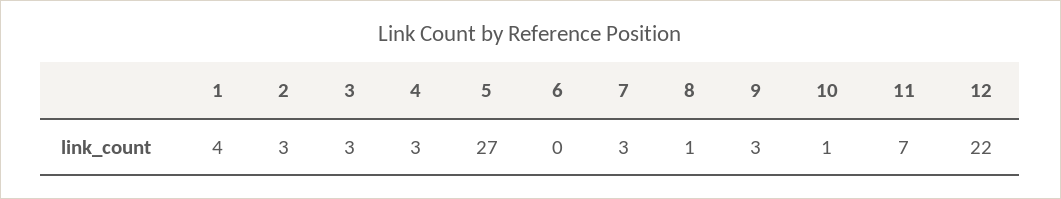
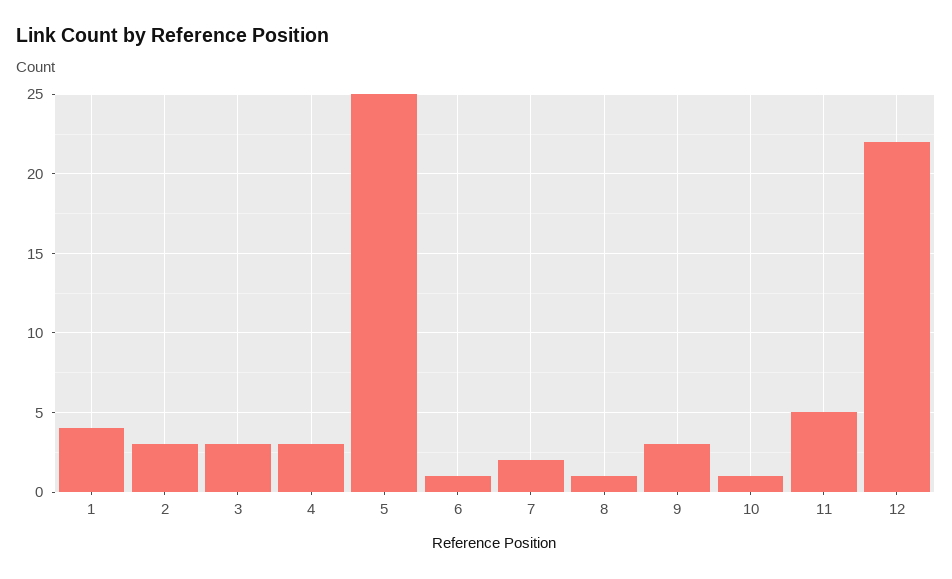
  {
    "1": 4,
    "2": 3,
    "3": 3,
    "4": 3,
-   "5": 27,
+   "5": 25,
-   "6": 0,
+   "6": 1,
-   "7": 3,
+   "7": 2,
    "8": 1,
    "9": 3,
    "10": 1,
-   "11": 7,
+   "11": 5,
    "12": 22
  }

